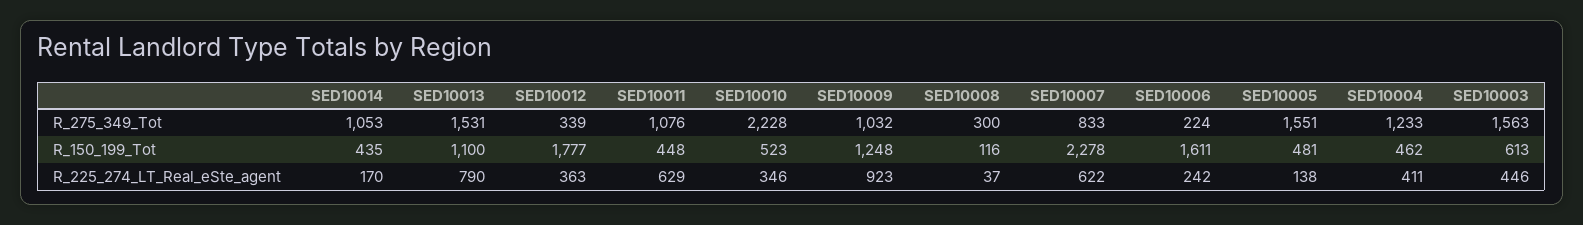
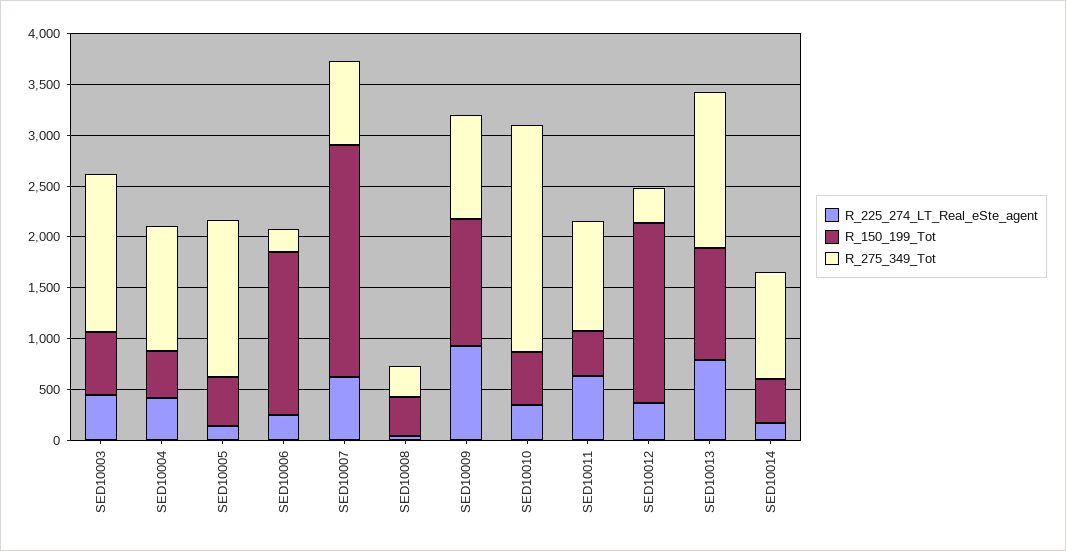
  {
    "R_275_349_Tot": {
      "SED10014": 1053,
      "SED10013": 1531,
      "SED10012": 339,
      "SED10011": 1076,
      "SED10010": 2228,
      "SED10009": 1032,
      "SED10008": 300,
      "SED10007": 833,
      "SED10006": 224,
      "SED10005": 1551,
      "SED10004": 1233,
      "SED10003": 1563
    },
    "R_150_199_Tot": {
      "SED10014": 435,
      "SED10013": 1100,
      "SED10012": 1777,
      "SED10011": 448,
      "SED10010": 523,
      "SED10009": 1248,
-     "SED10008": 116,
+     "SED10008": 400,
      "SED10007": 2278,
      "SED10006": 1611,
      "SED10005": 481,
      "SED10004": 462,
      "SED10003": 613
    },
    "R_225_274_LT_Real_eSte_agent": {
      "SED10014": 170,
      "SED10013": 790,
      "SED10012": 363,
      "SED10011": 629,
      "SED10010": 346,
      "SED10009": 923,
      "SED10008": 37,
      "SED10007": 622,
      "SED10006": 242,
      "SED10005": 138,
      "SED10004": 411,
      "SED10003": 446
    }
  }

